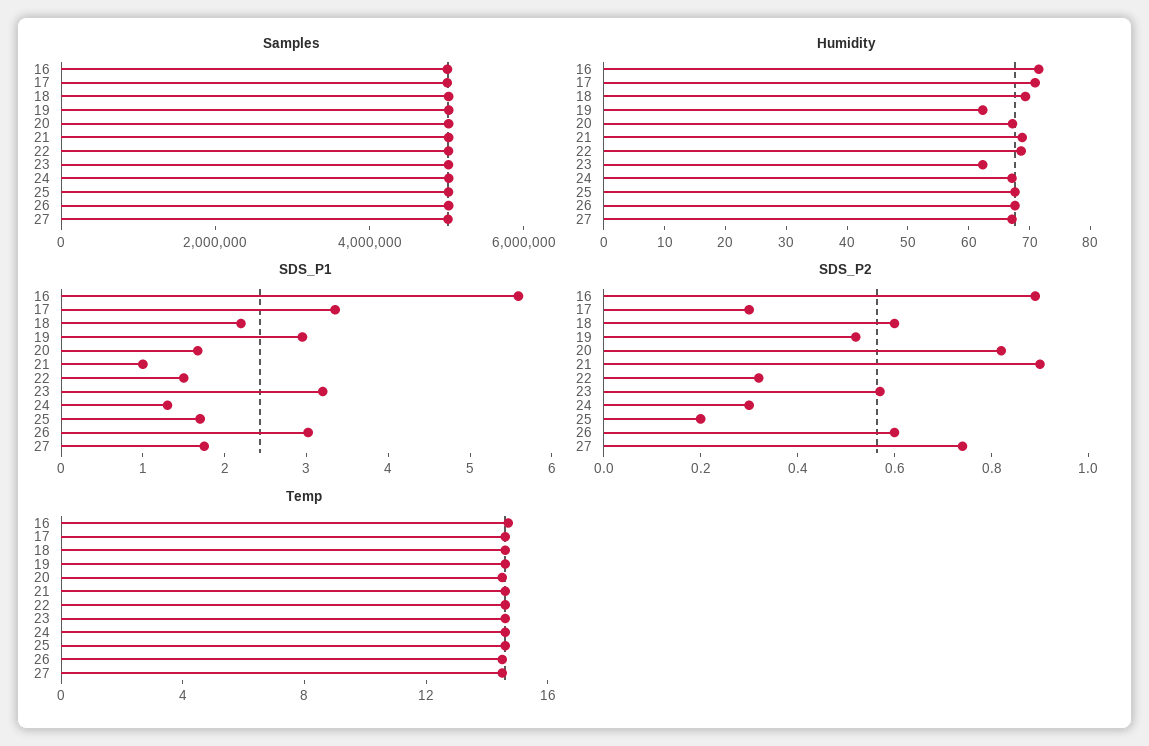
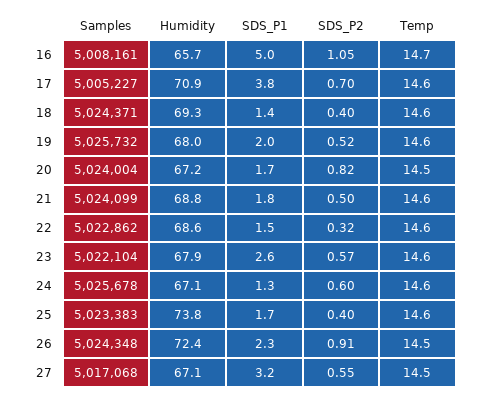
  {
    "Samples": {
      "16": 5008161,
      "17": 5005227,
      "18": 5024371,
      "19": 5025732,
      "20": 5024004,
      "21": 5024099,
      "22": 5022862,
      "23": 5022104,
      "24": 5025678,
      "25": 5023383,
      "26": 5024348,
      "27": 5017068
    },
    "Humidity": {
-     "16": 72,
+     "16": 65.7,
      "17": 70.9,
      "18": 69.3,
-     "19": 62,
+     "19": 68,
      "20": 67.2,
      "21": 68.8,
      "22": 68.6,
-     "23": 62,
+     "23": 67.9,
      "24": 67.1,
-     "25": 68,
+     "25": 73.8,
-     "26": 68,
+     "26": 72.4,
      "27": 67.1
    },
    "SDS_P1": {
-     "16": 5.6,
+     "16": 5,
-     "17": 3.4,
+     "17": 3.8,
-     "18": 2.2,
+     "18": 1.4,
-     "19": 3,
+     "19": 2,
      "20": 1.7,
-     "21": 1,
+     "21": 1.8,
      "22": 1.5,
-     "23": 3.2,
+     "23": 2.6,
      "24": 1.3,
      "25": 1.7,
-     "26": 3,
+     "26": 2.3,
-     "27": 1.8
+     "27": 3.2
    },
    "SDS_P2": {
-     "16": 0.9,
+     "16": 1.05,
-     "17": 0.3,
+     "17": 0.7,
-     "18": 0.6,
+     "18": 0.4,
      "19": 0.52,
      "20": 0.82,
-     "21": 0.9,
+     "21": 0.5,
      "22": 0.32,
      "23": 0.57,
-     "24": 0.3,
+     "24": 0.6,
-     "25": 0.2,
+     "25": 0.4,
-     "26": 0.6,
+     "26": 0.91,
-     "27": 0.75
+     "27": 0.55
    },
    "Temp": {
      "16": 14.7,
      "17": 14.6,
      "18": 14.6,
      "19": 14.6,
      "20": 14.5,
      "21": 14.6,
      "22": 14.6,
      "23": 14.6,
      "24": 14.6,
      "25": 14.6,
      "26": 14.5,
      "27": 14.5
    }
  }

